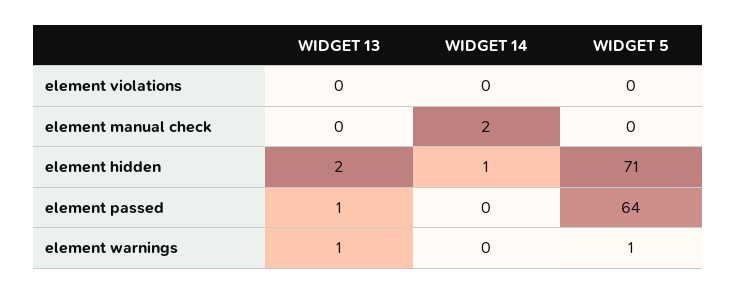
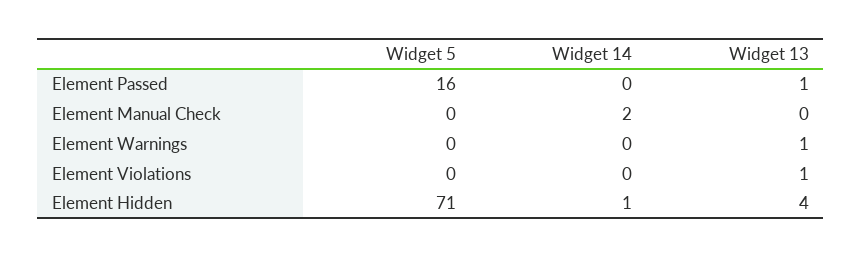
  {
    "WIDGET 13": {
-     "element violations": 0,
+     "element violations": 1,
      "element manual check": 0,
-     "element hidden": 2,
+     "element hidden": 4,
      "element passed": 1,
      "element warnings": 1
    },
    "WIDGET 14": {
      "element violations": 0,
      "element manual check": 2,
      "element hidden": 1,
      "element passed": 0,
      "element warnings": 0
    },
    "WIDGET 5": {
      "element violations": 0,
      "element manual check": 0,
      "element hidden": 71,
-     "element passed": 64,
+     "element passed": 16,
-     "element warnings": 1
+     "element warnings": 0
    }
  }

